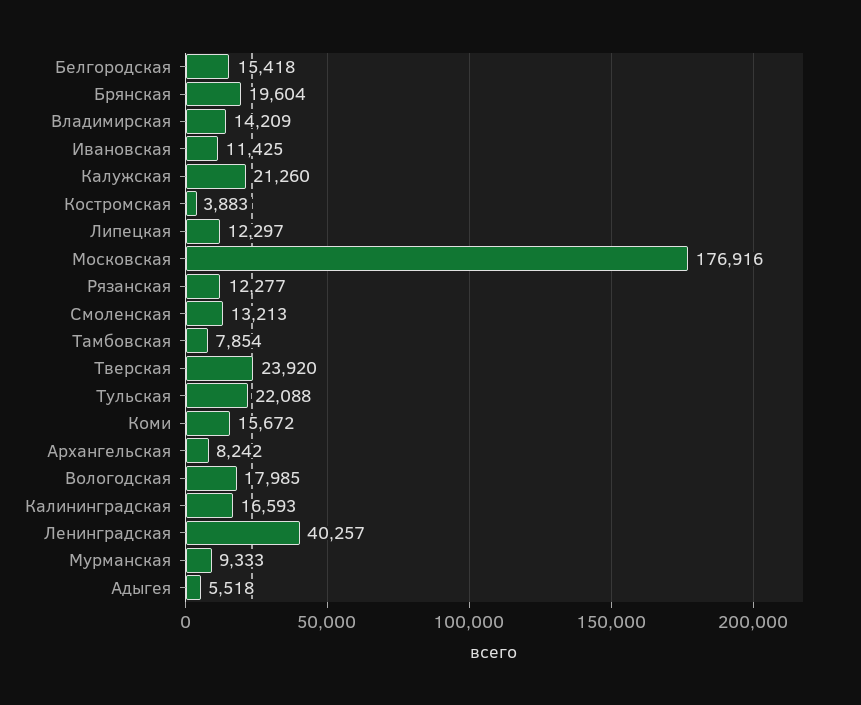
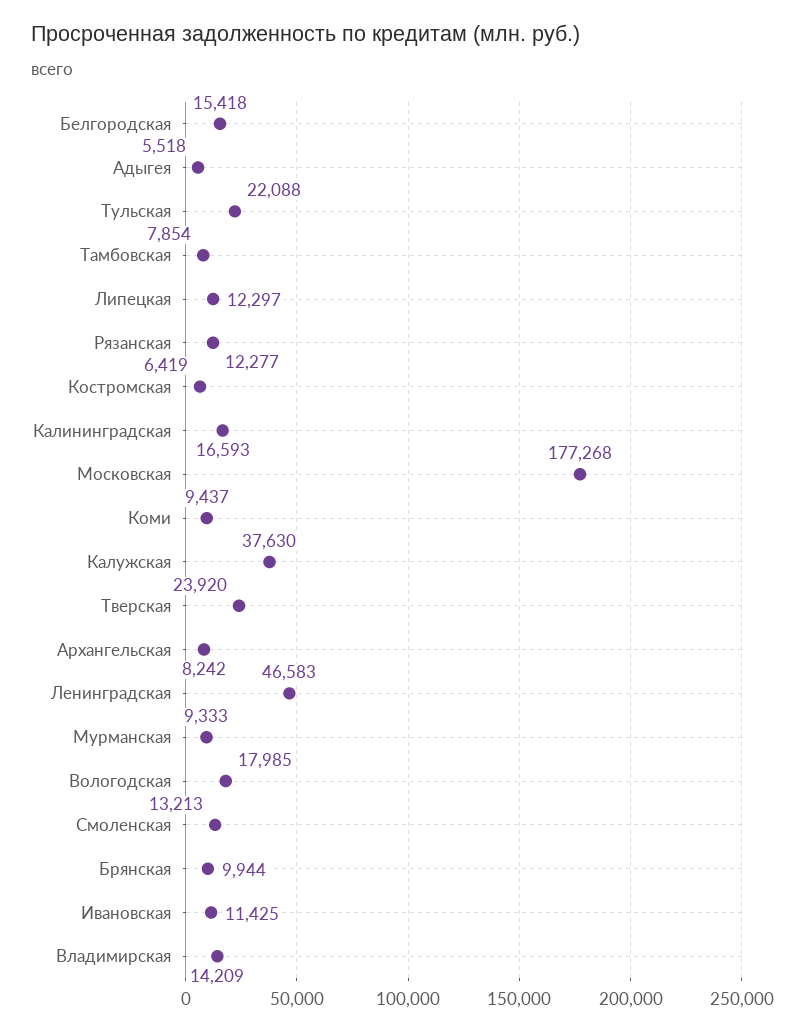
  {
    "Белгородская": 15418,
-   "Брянская": 19604,
+   "Брянская": 9944,
    "Владимирская": 14209,
    "Ивановская": 11425,
-   "Калужская": 21260,
+   "Калужская": 37630,
-   "Костромская": 3883,
+   "Костромская": 6419,
    "Липецкая": 12297,
-   "Московская": 176916,
+   "Московская": 177268,
    "Рязанская": 12277,
    "Смоленская": 13213,
    "Тамбовская": 7854,
    "Тверская": 23920,
    "Тульская": 22088,
-   "Коми": 15672,
+   "Коми": 9437,
    "Архангельская": 8242,
    "Вологодская": 17985,
    "Калининградская": 16593,
-   "Ленинградская": 40257,
+   "Ленинградская": 46583,
    "Мурманская": 9333,
    "Адыгея": 5518
  }

